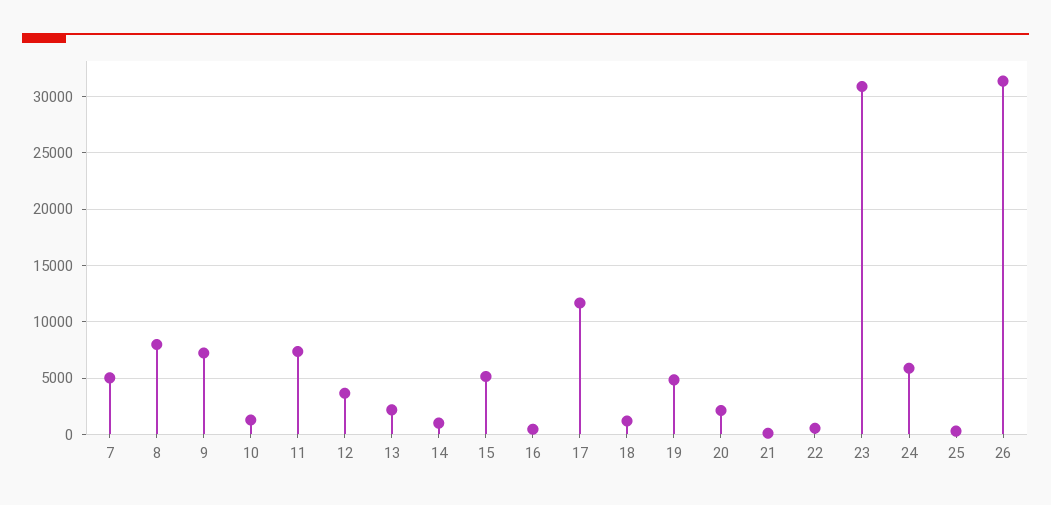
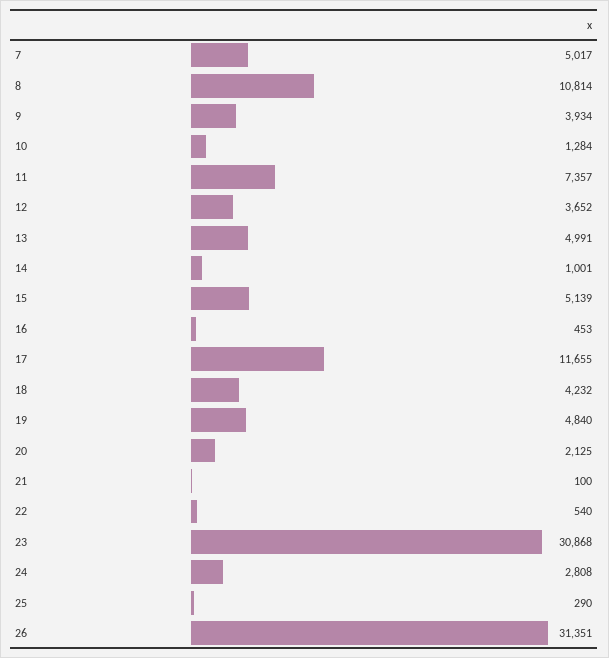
  {
    "7": 5017,
-   "8": 8000,
+   "8": 10814,
-   "9": 7000,
+   "9": 3934,
    "10": 1284,
    "11": 7357,
    "12": 3652,
-   "13": 2000,
+   "13": 4991,
    "14": 1001,
    "15": 5139,
    "16": 453,
    "17": 11655,
-   "18": 1000,
+   "18": 4232,
    "19": 4840,
    "20": 2125,
    "21": 100,
    "22": 540,
    "23": 30868,
-   "24": 6000,
+   "24": 2808,
    "25": 290,
    "26": 31351
  }

